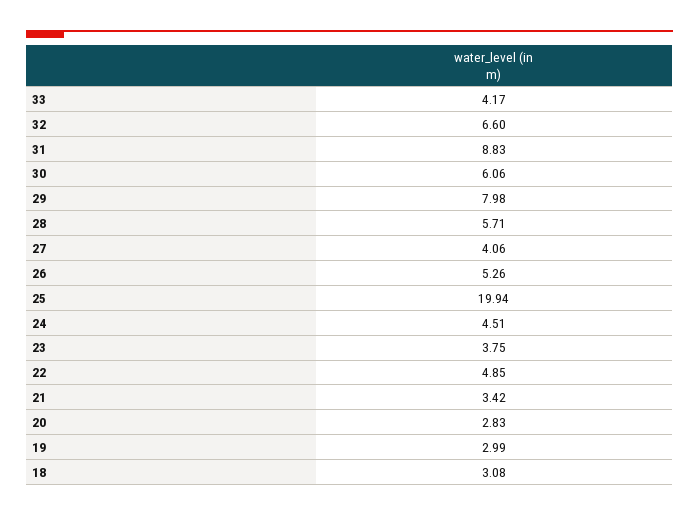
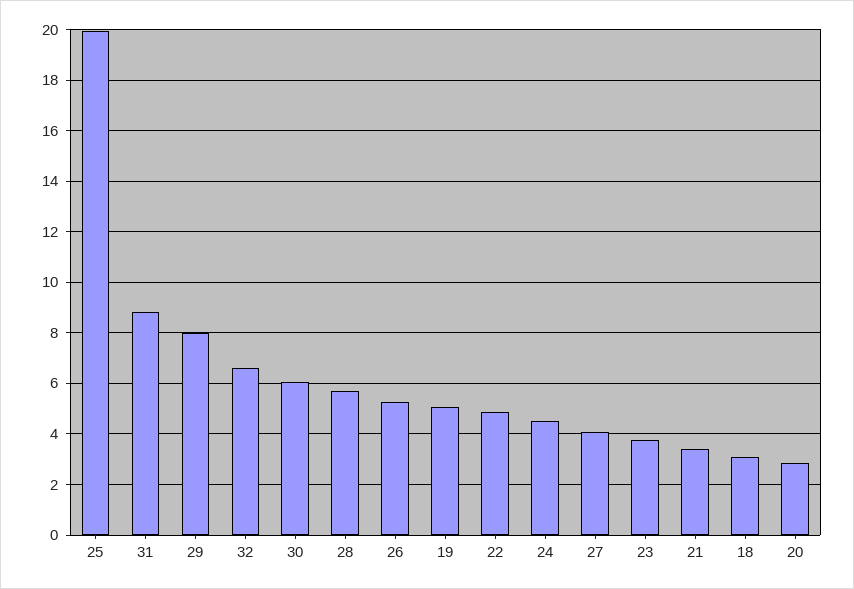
  {
-   "33": 4.17,
    "32": 6.6,
    "31": 8.83,
    "30": 6.06,
    "29": 7.98,
    "28": 5.71,
    "27": 4.06,
    "26": 5.26,
    "25": 19.94,
    "24": 4.51,
    "23": 3.75,
    "22": 4.85,
    "21": 3.42,
    "20": 2.83,
-   "19": 2.99,
+   "19": 5,
    "18": 3.08
  }

